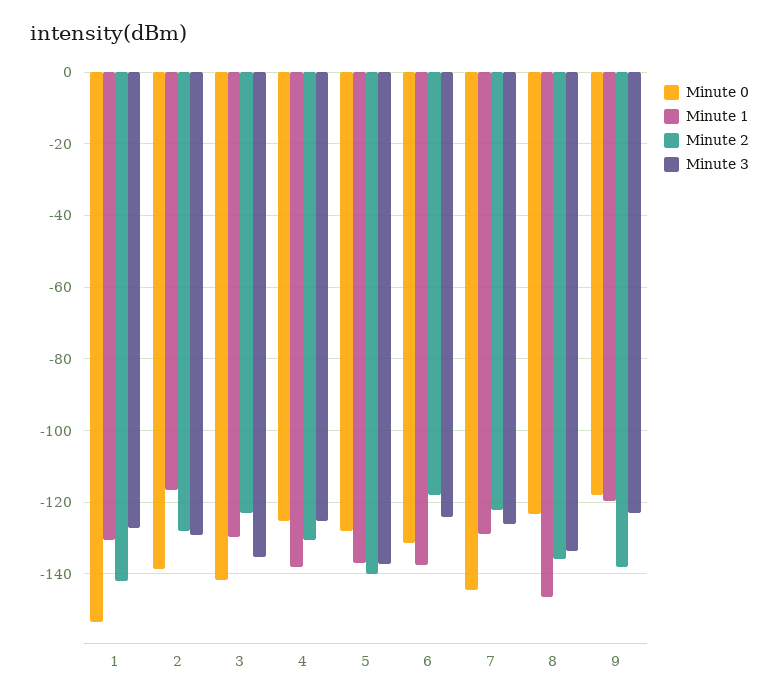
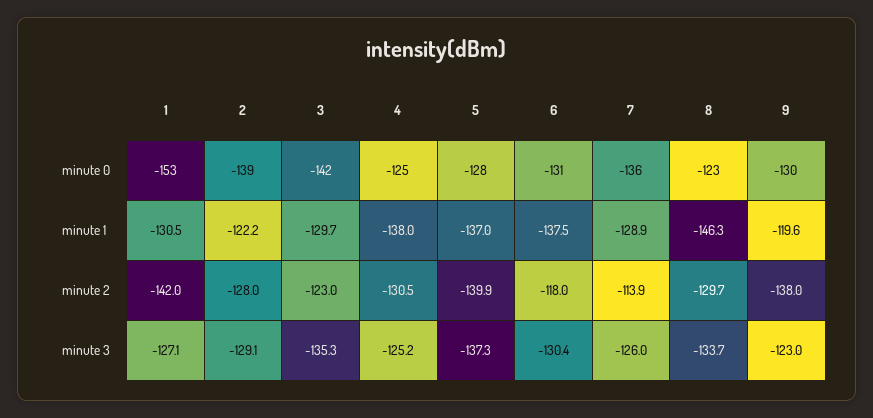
  {
    "Minute 0": {
      "1": -153,
      "2": -139,
      "3": -142,
      "4": -125,
      "5": -128,
      "6": -131,
-     "7": -144,
+     "7": -136,
      "8": -123,
-     "9": -118
+     "9": -130
    },
    "Minute 1": {
      "1": -130.5,
-     "2": -116,
+     "2": -122.2,
      "3": -129.7,
      "4": -138,
      "5": -137,
      "6": -137.5,
      "7": -128.9,
      "8": -146.3,
      "9": -119.6
    },
    "Minute 2": {
      "1": -142,
      "2": -128,
      "3": -123,
      "4": -130.5,
      "5": -139.9,
      "6": -118,
-     "7": -122,
+     "7": -113.9,
-     "8": -136,
+     "8": -129.7,
      "9": -138
    },
    "Minute 3": {
      "1": -127.1,
      "2": -129.1,
      "3": -135.3,
      "4": -125.2,
      "5": -137.3,
-     "6": -124,
+     "6": -130.4,
      "7": -126,
      "8": -133.7,
      "9": -123
    }
  }

